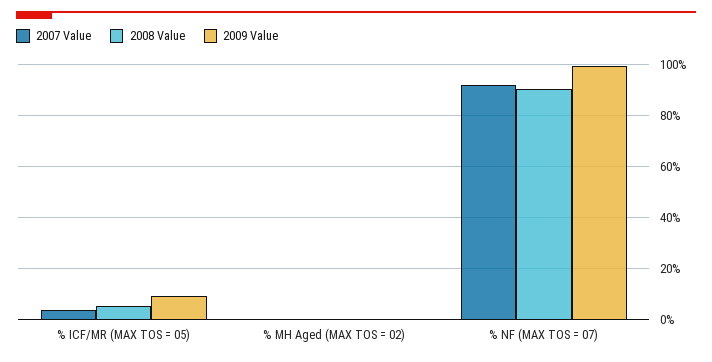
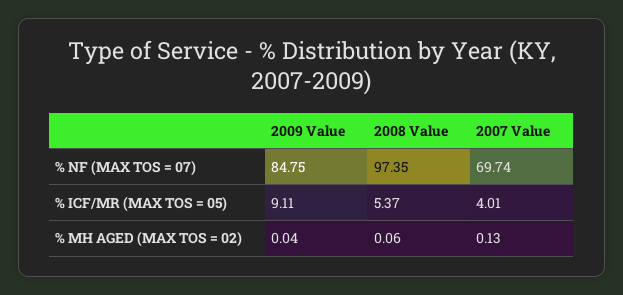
  {
    "2007 Value": {
      "% ICF/MR (MAX TOS = 05)": 4.01,
      "% MH Aged (MAX TOS = 02)": 0.13,
-     "% NF (MAX TOS = 07)": 92.5
+     "% NF (MAX TOS = 07)": 69.74
    },
    "2008 Value": {
      "% ICF/MR (MAX TOS = 05)": 5.37,
      "% MH Aged (MAX TOS = 02)": 0.06,
-     "% NF (MAX TOS = 07)": 90
+     "% NF (MAX TOS = 07)": 97.35
    },
    "2009 Value": {
      "% ICF/MR (MAX TOS = 05)": 9.11,
      "% MH Aged (MAX TOS = 02)": 0.04,
-     "% NF (MAX TOS = 07)": 100
+     "% NF (MAX TOS = 07)": 84.75
    }
  }

